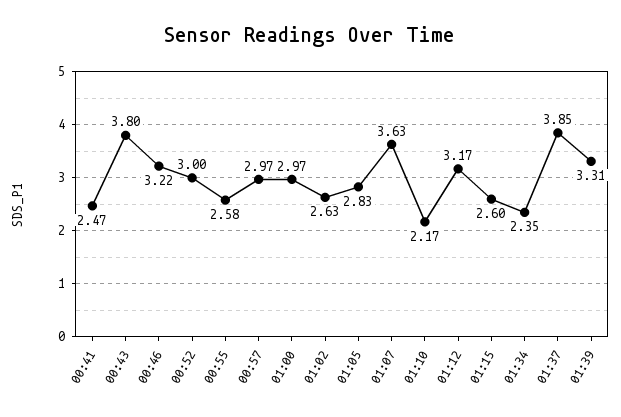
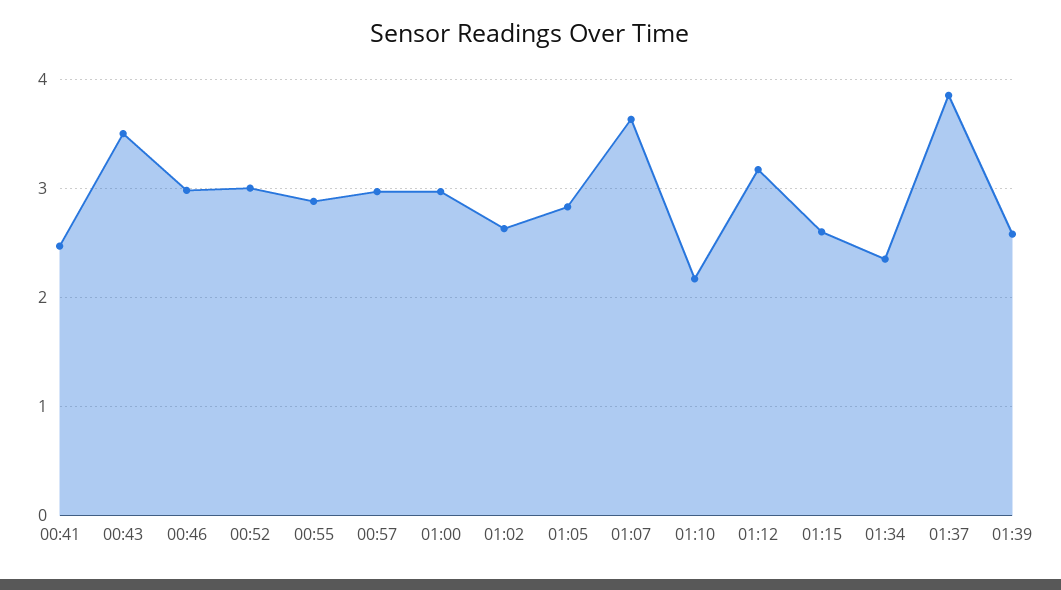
  {
    "00:41": 2.47,
-   "00:43": 3.8,
+   "00:43": 3.5,
-   "00:46": 3.22,
+   "00:46": 3,
    "00:52": 3,
-   "00:55": 2.58,
+   "00:55": 2.9,
    "00:57": 2.97,
    "01:00": 2.97,
    "01:02": 2.63,
    "01:05": 2.83,
    "01:07": 3.63,
    "01:10": 2.17,
    "01:12": 3.17,
    "01:15": 2.6,
    "01:34": 2.35,
    "01:37": 3.85,
-   "01:39": 3.31
+   "01:39": 2.6
  }

